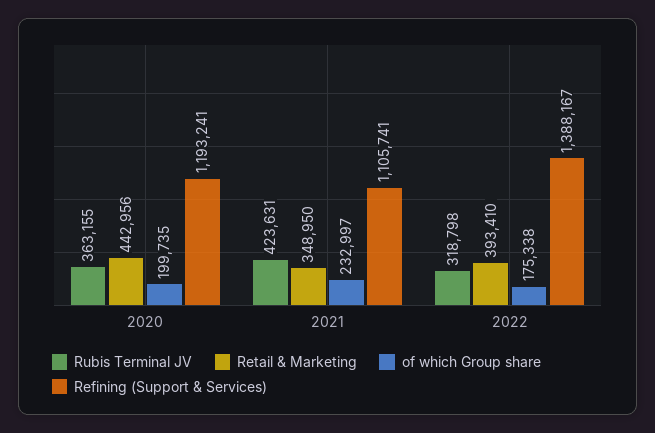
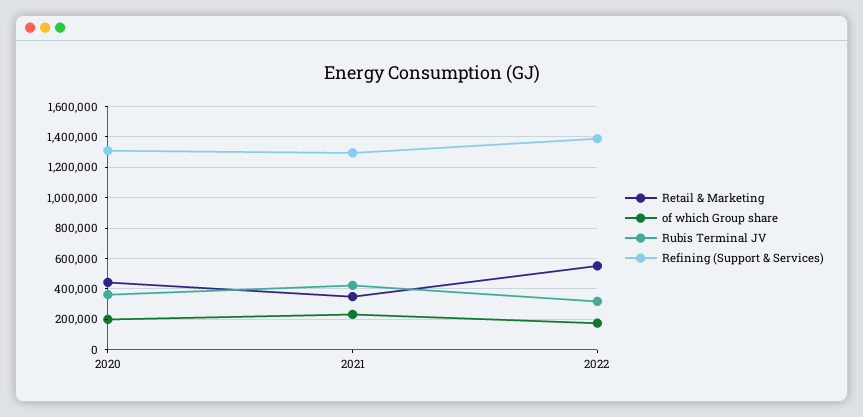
  {
    "Rubis Terminal JV": {
      "2020": 363155,
      "2021": 423631,
      "2022": 318798
    },
    "Retail & Marketing": {
      "2020": 442956,
      "2021": 348950,
-     "2022": 393410
+     "2022": 550000
    },
    "of which Group share": {
      "2020": 199735,
      "2021": 232997,
      "2022": 175338
    },
    "Refining (Support & Services)": {
-     "2020": 1193241,
+     "2020": 1300000,
-     "2021": 1105741,
+     "2021": 1300000,
      "2022": 1388167
    }
  }

